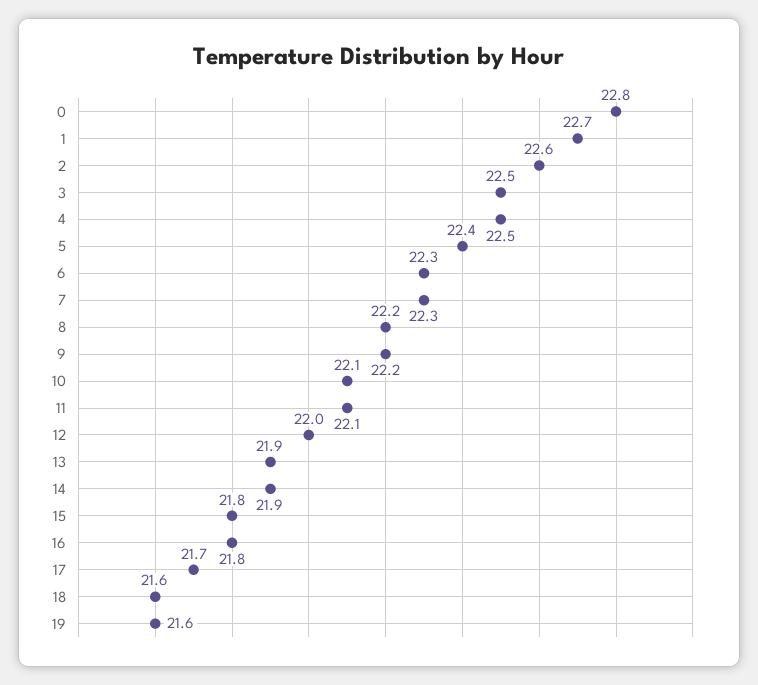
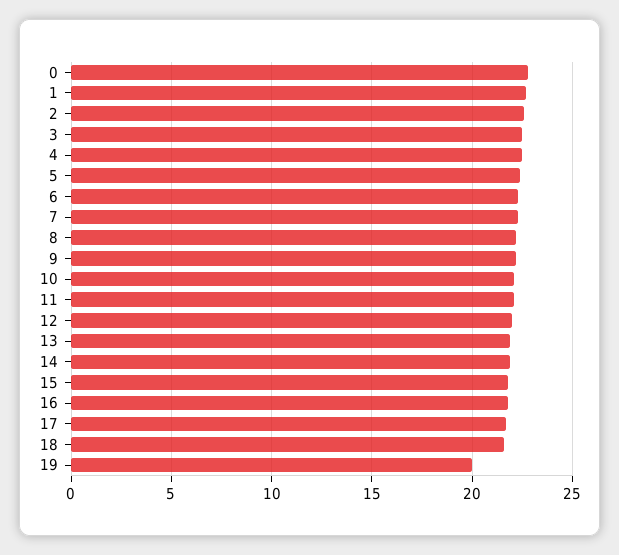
  {
    "0": 22.8,
    "1": 22.7,
    "2": 22.6,
    "3": 22.5,
    "4": 22.5,
    "5": 22.4,
    "6": 22.3,
    "7": 22.3,
    "8": 22.2,
    "9": 22.2,
    "10": 22.1,
    "11": 22.1,
    "12": 22,
    "13": 21.9,
    "14": 21.9,
    "15": 21.8,
    "16": 21.8,
    "17": 21.7,
    "18": 21.6,
-   "19": 21.6
+   "19": 20
  }

